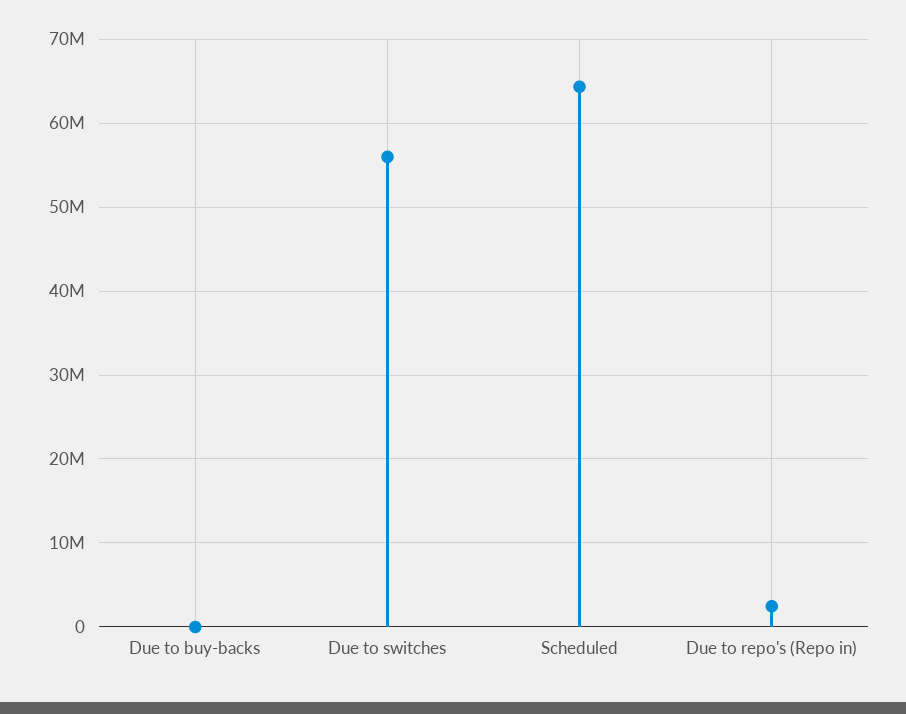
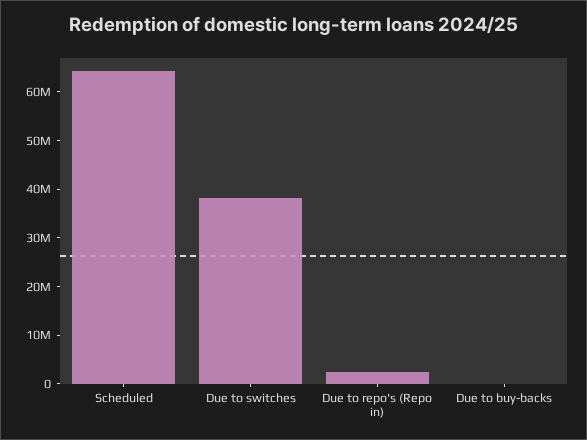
  {
    "Due to buy-backs": 0,
-   "Due to switches": 56000000,
+   "Due to switches": 38000000,
    "Scheduled": 64000000,
    "Due to repo's (Repo in)": 2000000
  }

